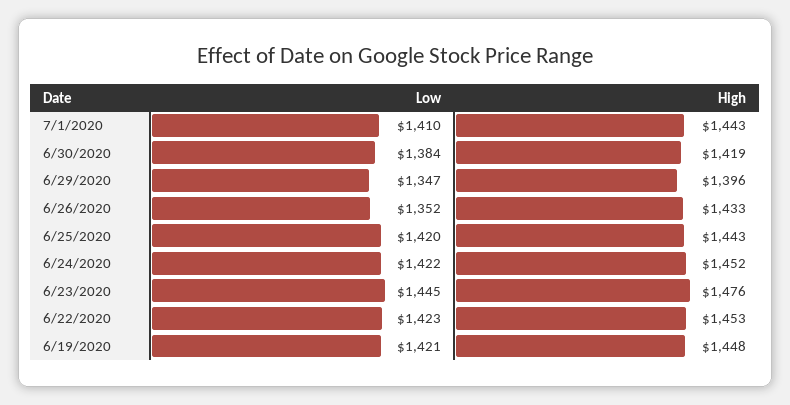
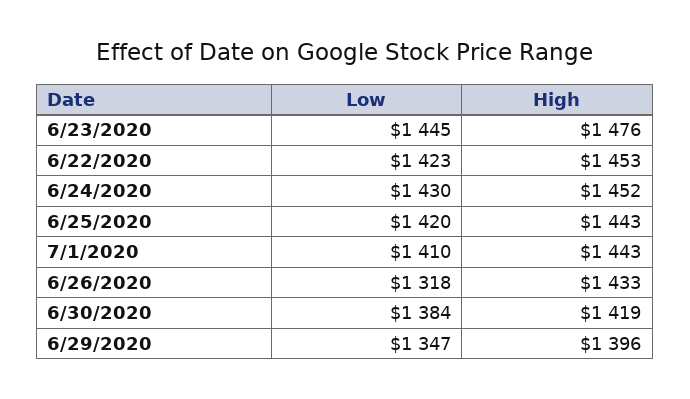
  {
    "Low": {
      "7/1/2020": 1410,
      "6/30/2020": 1384,
      "6/29/2020": 1347,
-     "6/26/2020": 1352,
+     "6/26/2020": 1318,
      "6/25/2020": 1420,
-     "6/24/2020": 1422,
+     "6/24/2020": 1430,
      "6/23/2020": 1445,
-     "6/22/2020": 1423,
+     "6/22/2020": 1423
-     "6/19/2020": 1421
    },
    "High": {
      "7/1/2020": 1443,
      "6/30/2020": 1419,
      "6/29/2020": 1396,
      "6/26/2020": 1433,
      "6/25/2020": 1443,
      "6/24/2020": 1452,
      "6/23/2020": 1476,
-     "6/22/2020": 1453,
+     "6/22/2020": 1453
-     "6/19/2020": 1448
    }
  }

